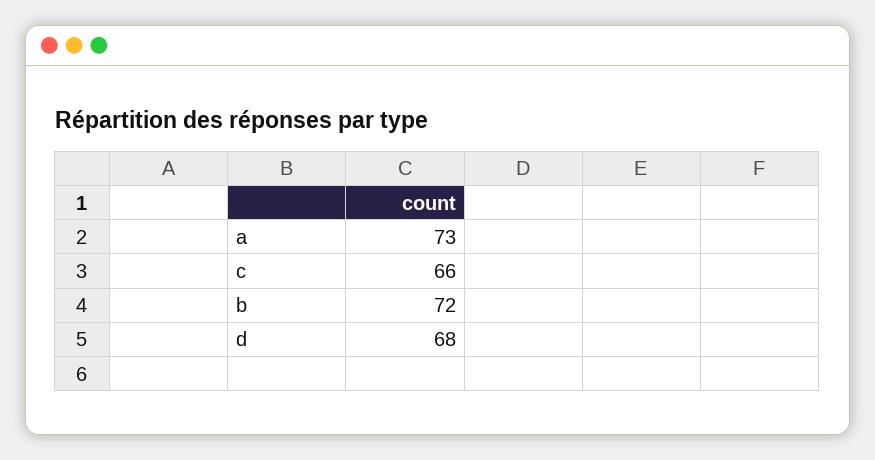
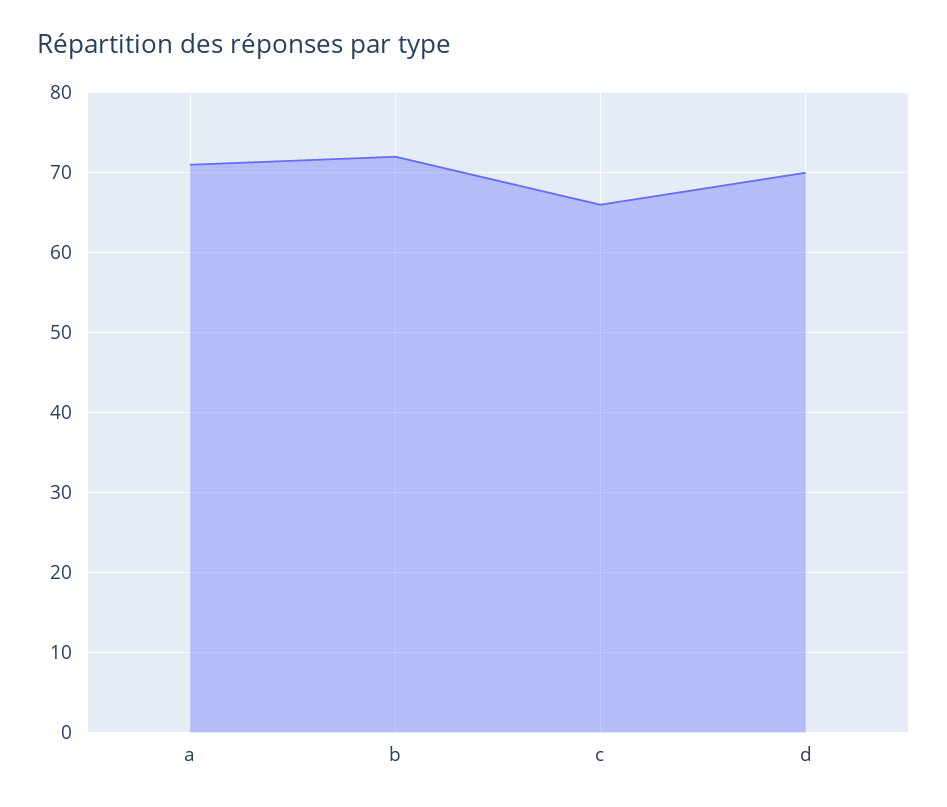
  {
-   "a": 73,
+   "a": 71,
    "c": 66,
    "b": 72,
-   "d": 68
+   "d": 70
  }

